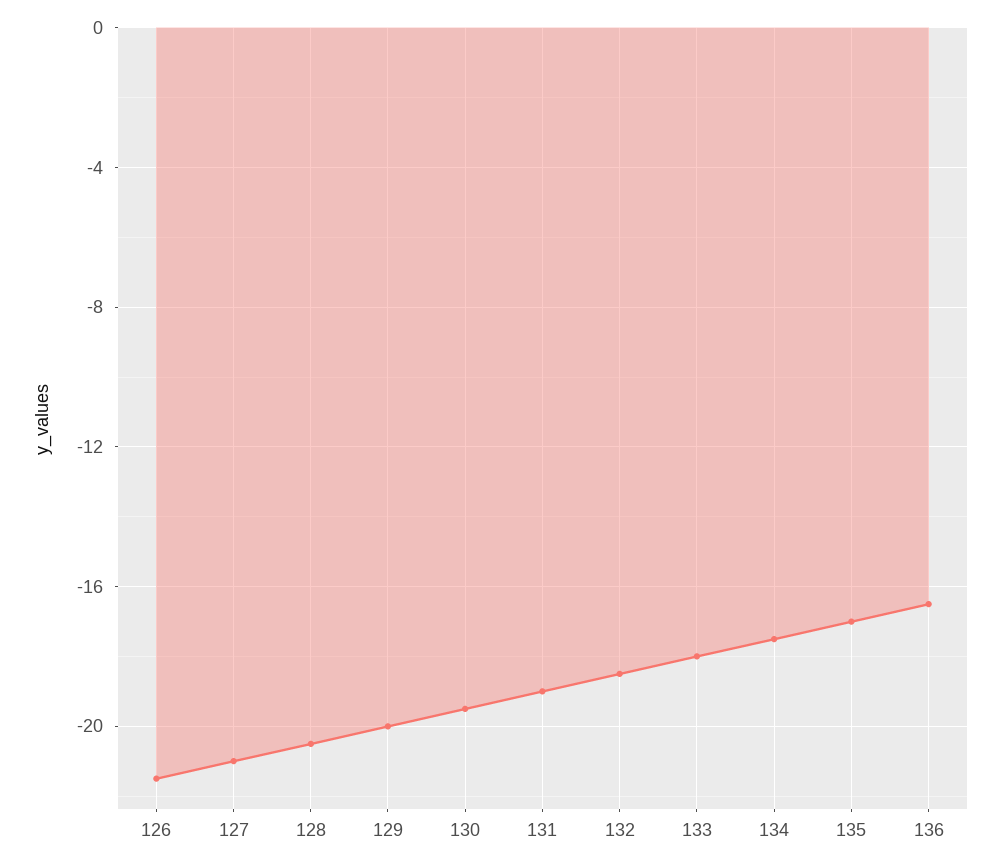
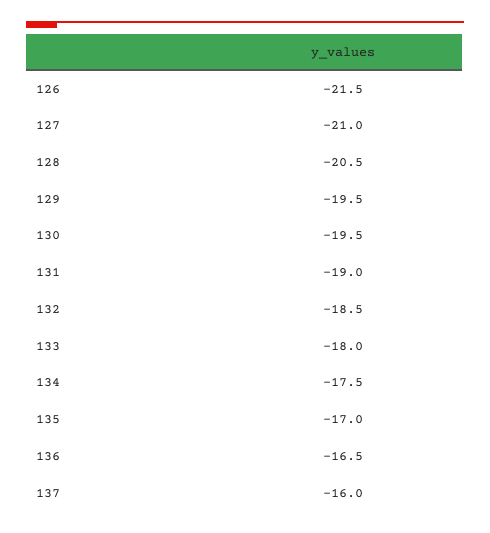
  {
    "126": -21.5,
    "127": -21,
    "128": -20.5,
-   "129": -20,
+   "129": -19.5,
    "130": -19.5,
    "131": -19,
    "132": -18.5,
    "133": -18,
    "134": -17.5,
    "135": -17,
-   "136": -16.5
+   "136": -16.5,
+   "137": -16
  }

